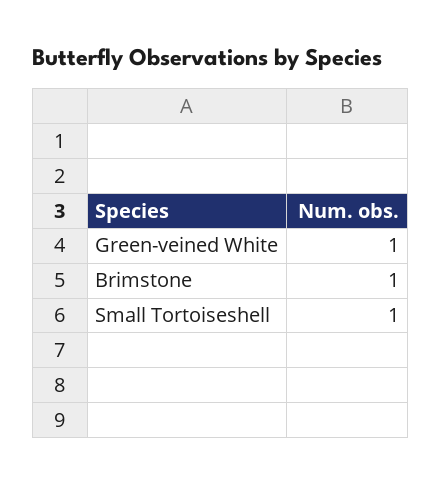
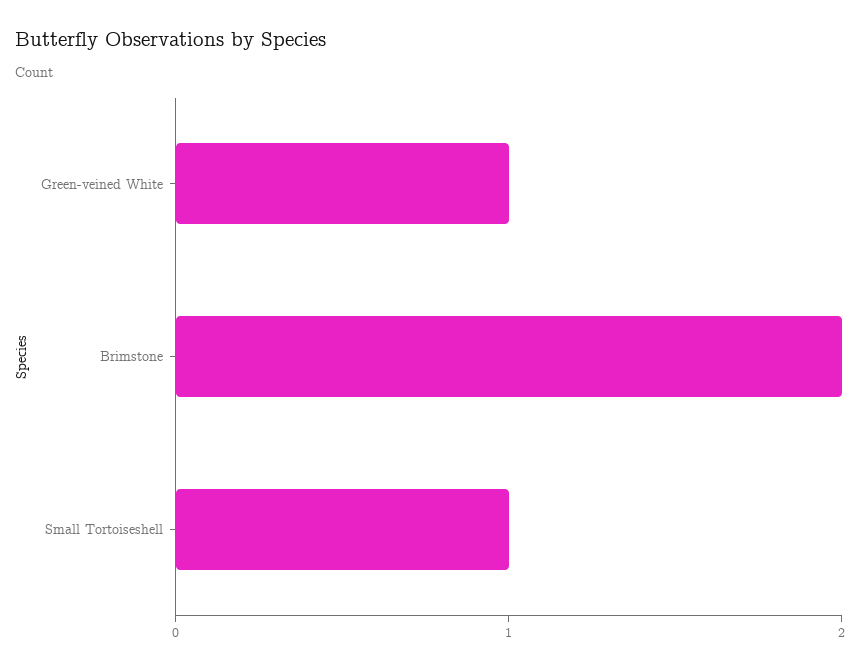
  {
    "Green-veined White": 1,
-   "Brimstone": 1,
+   "Brimstone": 2,
    "Small Tortoiseshell": 1
  }

